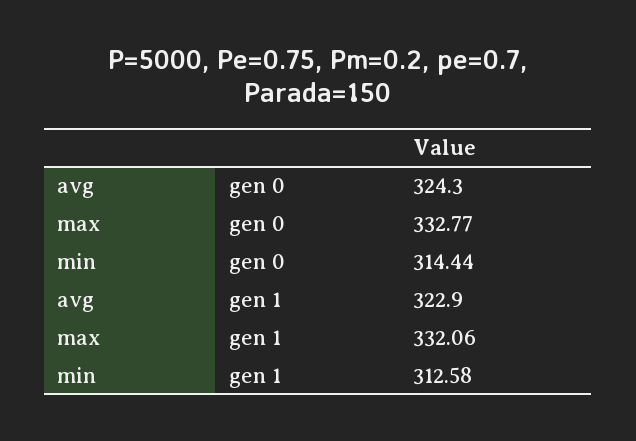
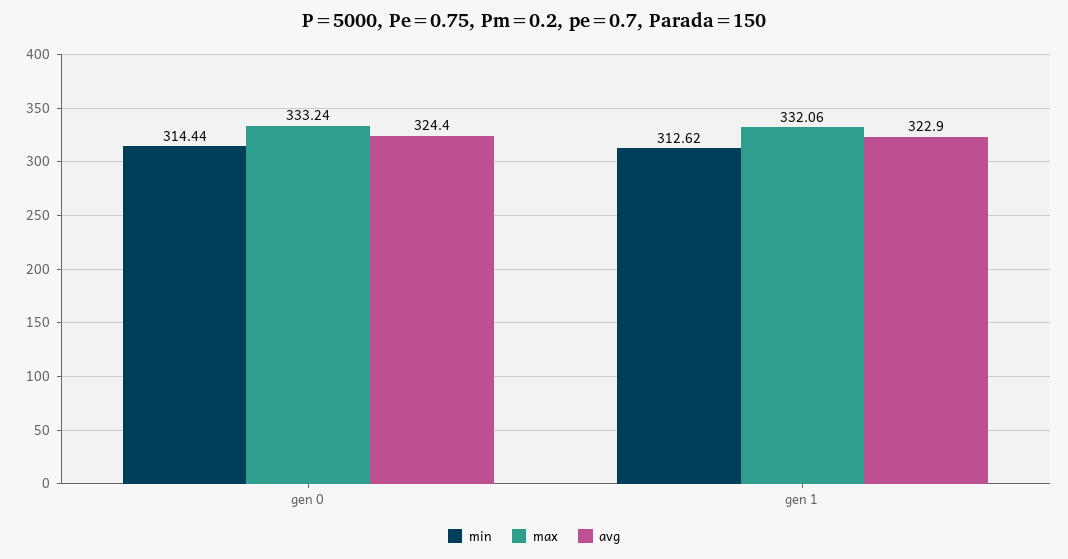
  {
    "avg": {
-     "gen 0": 324.3,
+     "gen 0": 324.4,
      "gen 1": 322.9
    },
    "max": {
-     "gen 0": 332.77,
+     "gen 0": 333.24,
      "gen 1": 332.06
    },
    "min": {
      "gen 0": 314.44,
-     "gen 1": 312.58
+     "gen 1": 312.62
    }
  }

